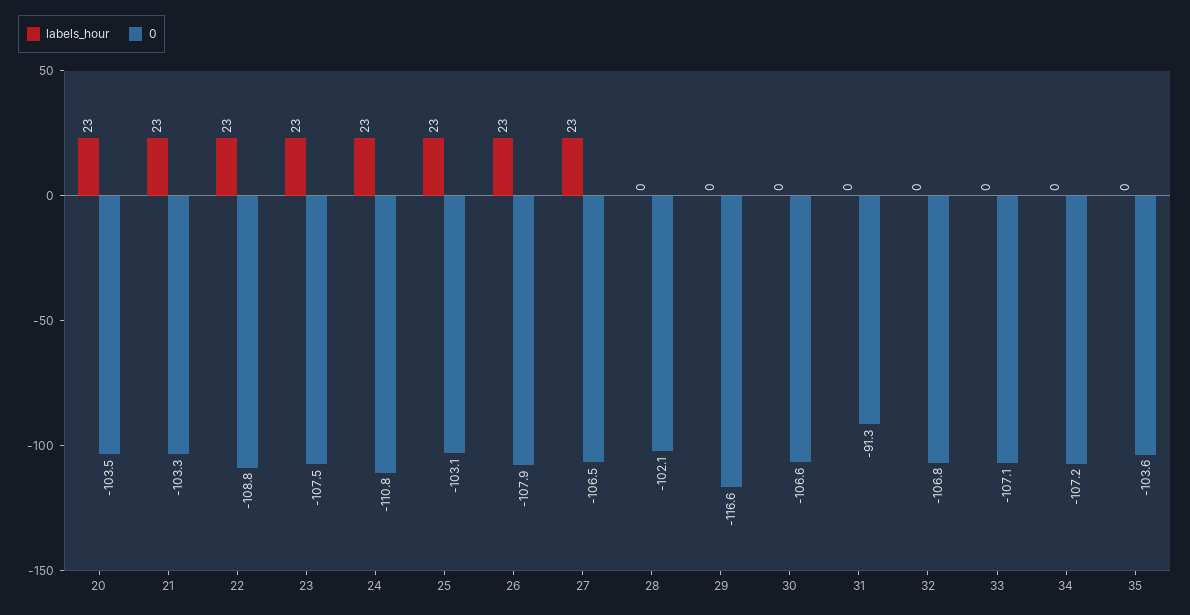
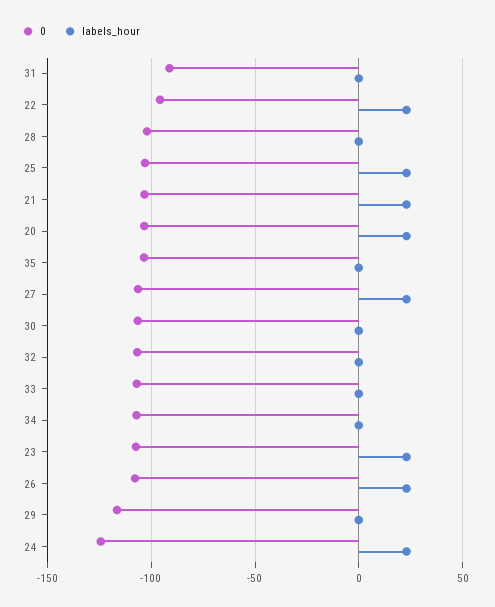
  {
    "labels_hour": {
      "20": 23,
      "21": 23,
      "22": 23,
      "23": 23,
      "24": 23,
      "25": 23,
      "26": 23,
      "27": 23,
      "28": 0,
      "29": 0,
      "30": 0,
      "31": 0,
      "32": 0,
      "33": 0,
      "34": 0,
      "35": 0
    },
    "0": {
      "20": -103.5,
      "21": -103.3,
-     "22": -108.8,
+     "22": -95,
      "23": -107.5,
-     "24": -110.8,
+     "24": -125,
      "25": -103.1,
      "26": -107.9,
      "27": -106.5,
      "28": -102.1,
      "29": -116.6,
      "30": -106.6,
      "31": -91.3,
      "32": -106.8,
      "33": -107.1,
      "34": -107.2,
      "35": -103.6
    }
  }

